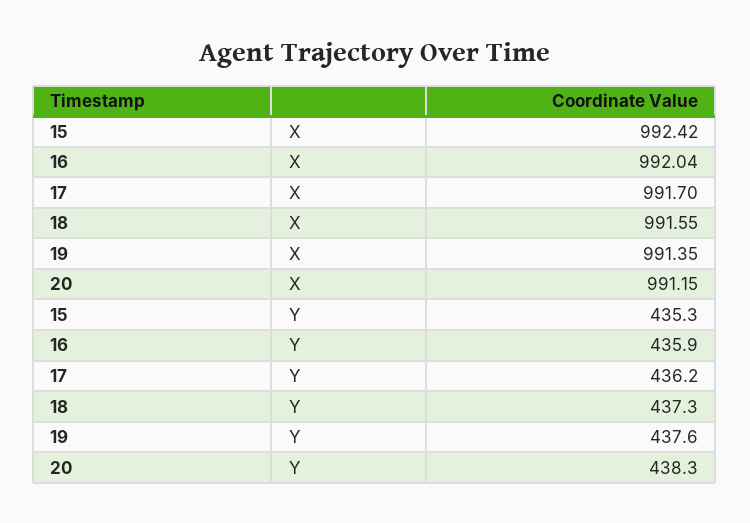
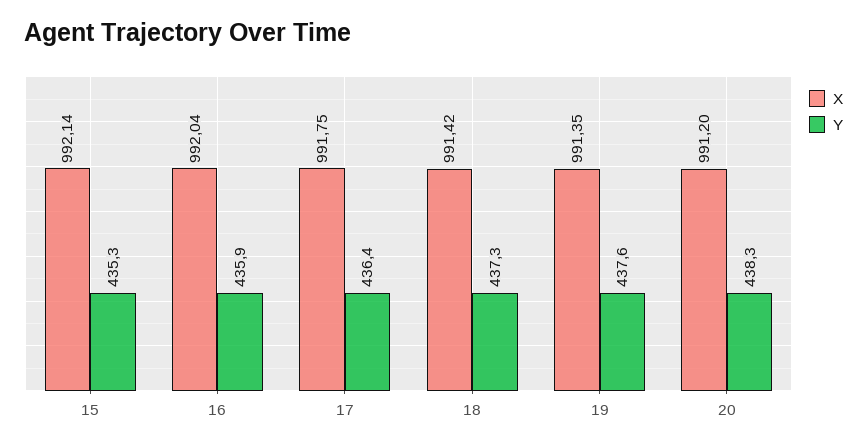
  {
    "X": {
-     "15": 992.42,
+     "15": 992.14,
      "16": 992.04,
-     "17": 991.7,
+     "17": 991.75,
-     "18": 991.55,
+     "18": 991.42,
      "19": 991.35,
-     "20": 991.15
+     "20": 991.2
    },
    "Y": {
      "15": 435.3,
      "16": 435.9,
-     "17": 436.2,
+     "17": 436.4,
      "18": 437.3,
      "19": 437.6,
      "20": 438.3
    }
  }

